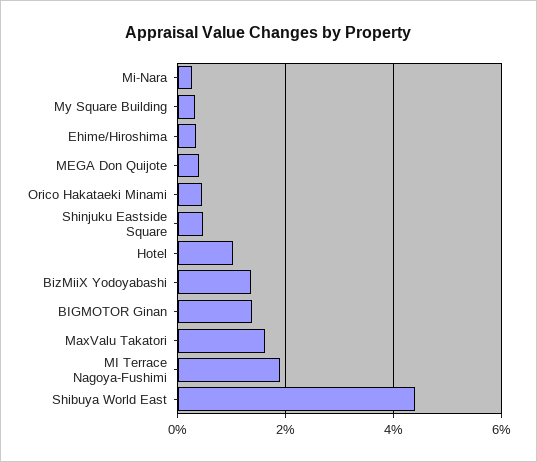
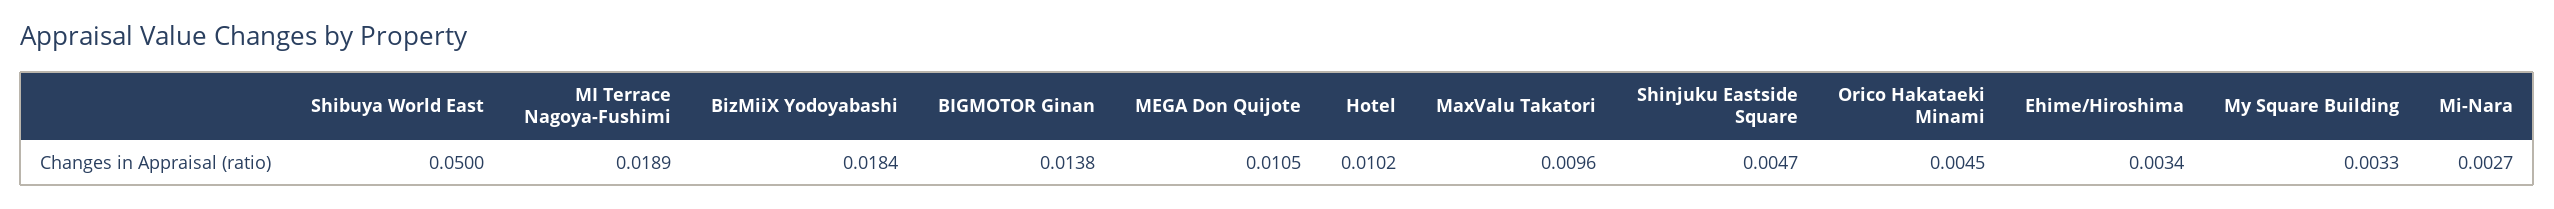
  {
    "Mi-Nara": 0.0027,
    "My Square Building": 0.0033,
    "Ehime/Hiroshima": 0.0034,
-   "MEGA Don Quijote": 0.004,
+   "MEGA Don Quijote": 0.0105,
    "Orico Hakataeki Minami": 0.0045,
    "Shinjuku Eastside Square": 0.0047,
    "Hotel": 0.0102,
-   "BizMiiX Yodoyabashi": 0.014,
+   "BizMiiX Yodoyabashi": 0.0184,
    "BIGMOTOR Ginan": 0.0138,
-   "MaxValu Takatori": 0.016,
+   "MaxValu Takatori": 0.0096,
    "MI Terrace Nagoya-Fushimi": 0.0189,
-   "Shibuya World East": 0.044
+   "Shibuya World East": 0.05
  }

